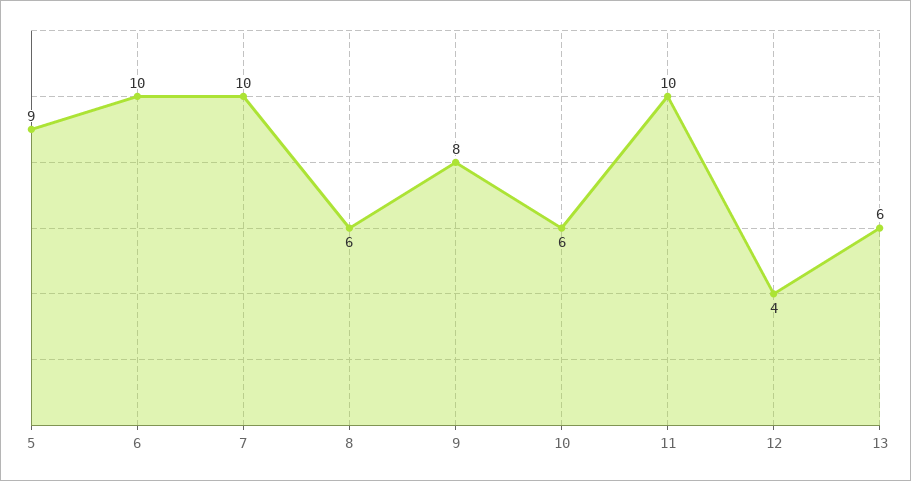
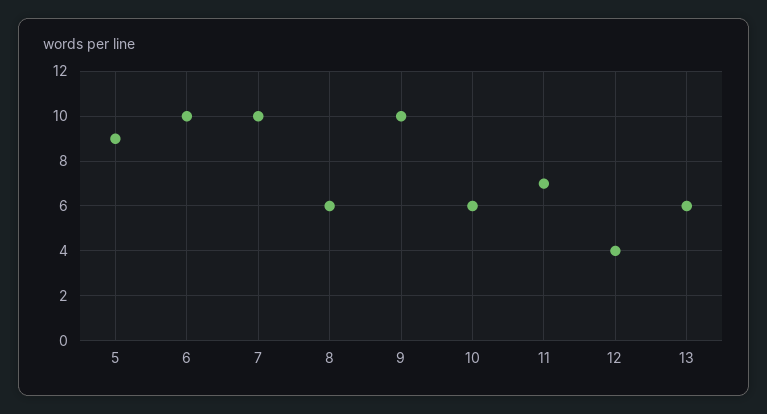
  {
    "5": 9,
    "6": 10,
    "7": 10,
    "8": 6,
-   "9": 8,
+   "9": 10,
    "10": 6,
-   "11": 10,
+   "11": 7,
    "12": 4,
    "13": 6
  }

